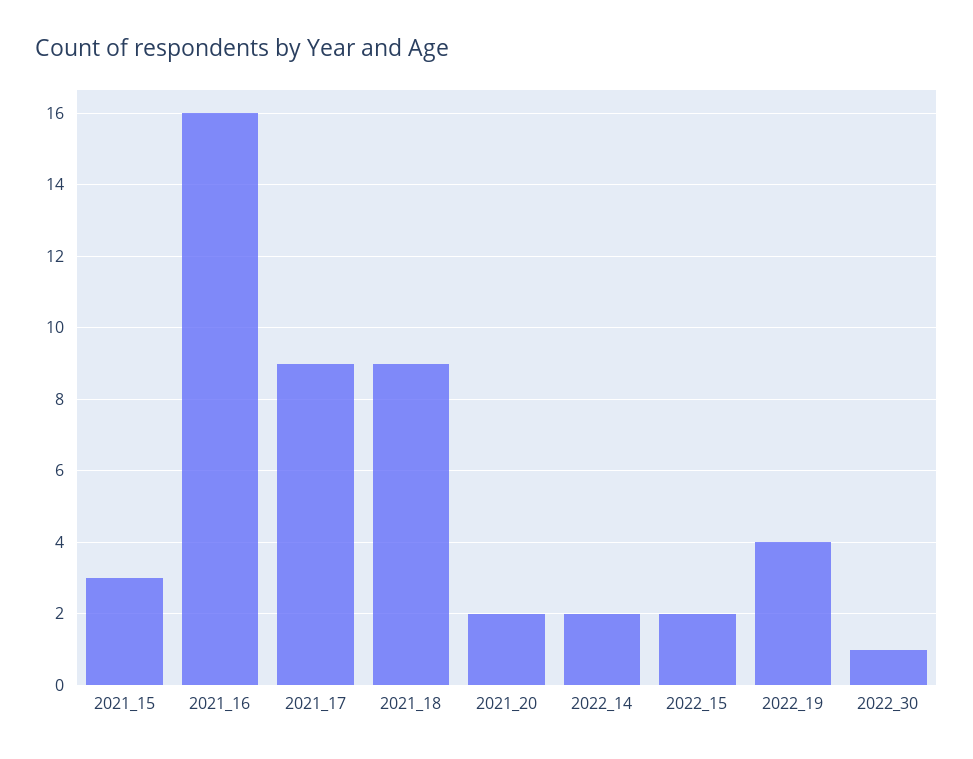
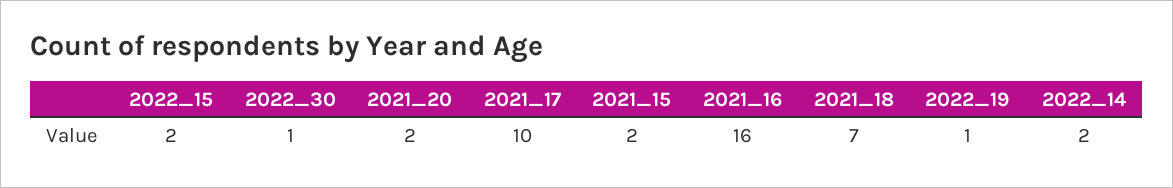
  {
-   "2021_15": 3,
+   "2021_15": 2,
    "2021_16": 16,
-   "2021_17": 9,
+   "2021_17": 10,
-   "2021_18": 9,
+   "2021_18": 7,
    "2021_20": 2,
    "2022_14": 2,
    "2022_15": 2,
-   "2022_19": 4,
+   "2022_19": 1,
    "2022_30": 1
  }

